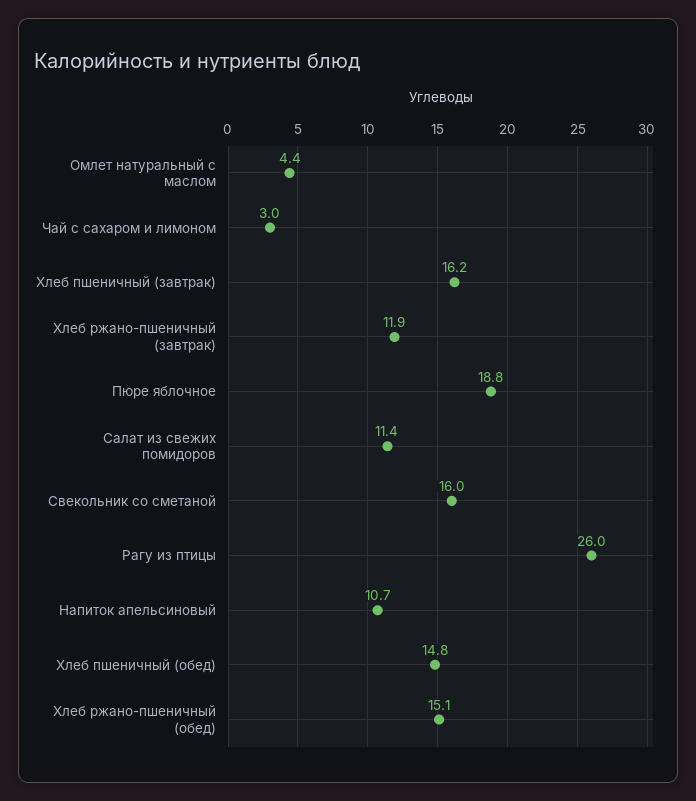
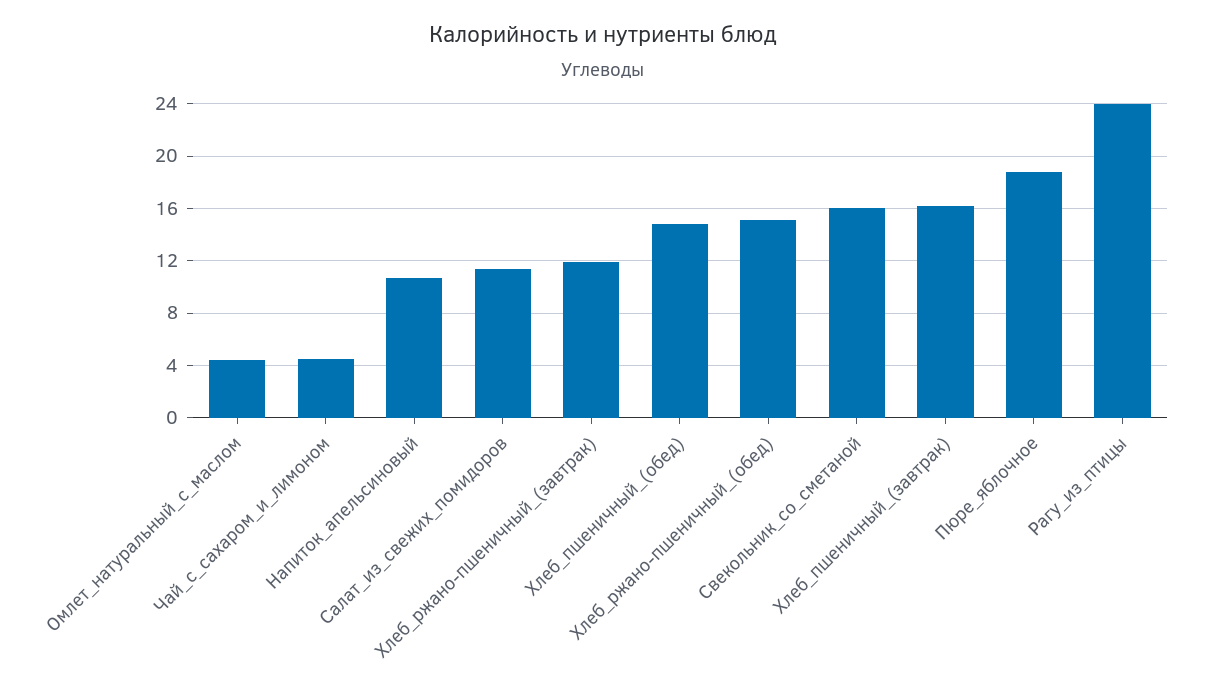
  {
    "Омлет натуральный с маслом": 4.4,
-   "Чай с сахаром и лимоном": 3,
+   "Чай с сахаром и лимоном": 4.5,
    "Хлеб пшеничный (завтрак)": 16.2,
    "Хлеб ржано-пшеничный (завтрак)": 11.9,
    "Пюре яблочное": 18.8,
    "Салат из свежих помидоров": 11.4,
    "Свекольник со сметаной": 16,
-   "Рагу из птицы": 26,
+   "Рагу из птицы": 24,
    "Напиток апельсиновый": 10.7,
    "Хлеб пшеничный (обед)": 14.8,
    "Хлеб ржано-пшеничный (обед)": 15.1
  }

